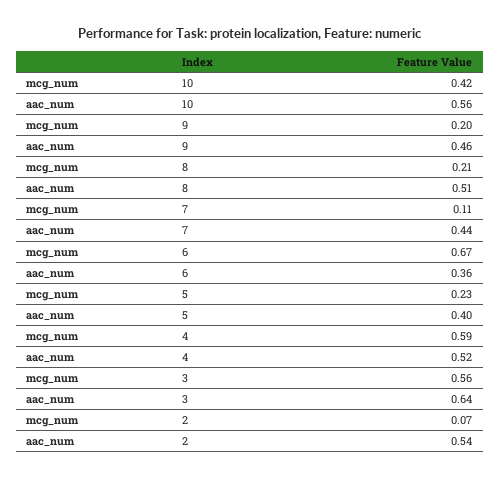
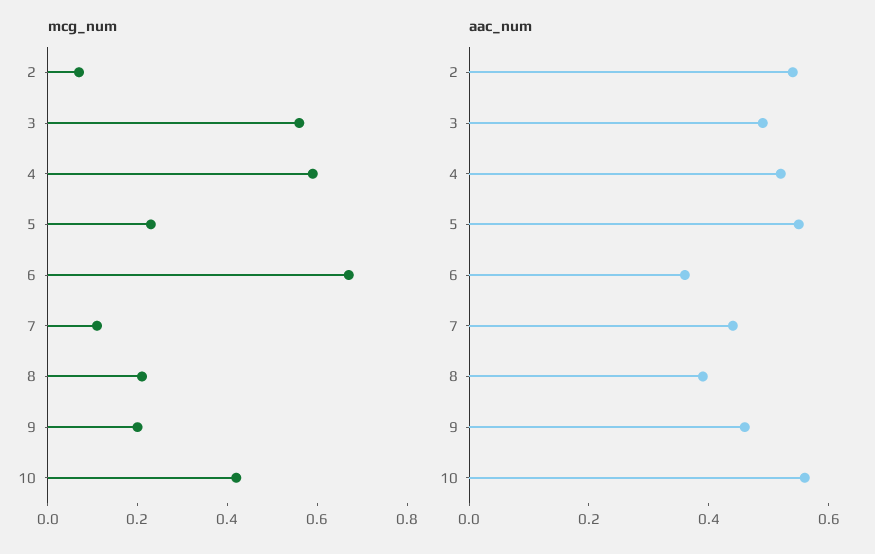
  {
    "mcg_num": {
      "10": 0.42,
      "9": 0.2,
      "8": 0.21,
      "7": 0.11,
      "6": 0.67,
      "5": 0.23,
      "4": 0.59,
      "3": 0.56,
      "2": 0.07
    },
    "aac_num": {
      "10": 0.56,
      "9": 0.46,
-     "8": 0.51,
+     "8": 0.4,
      "7": 0.44,
      "6": 0.36,
-     "5": 0.4,
+     "5": 0.55,
      "4": 0.52,
-     "3": 0.64,
+     "3": 0.5,
      "2": 0.54
    }
  }

